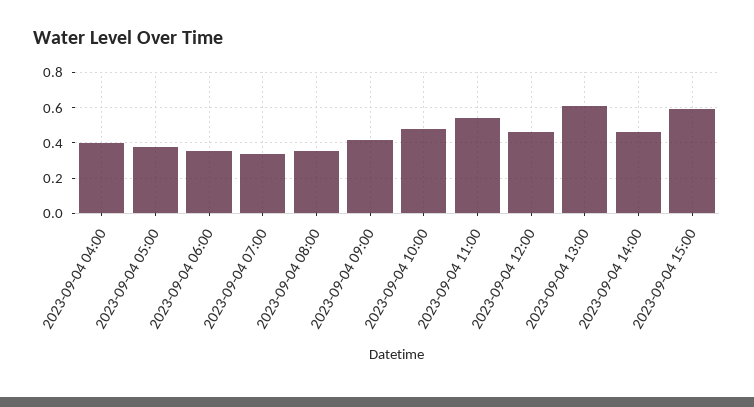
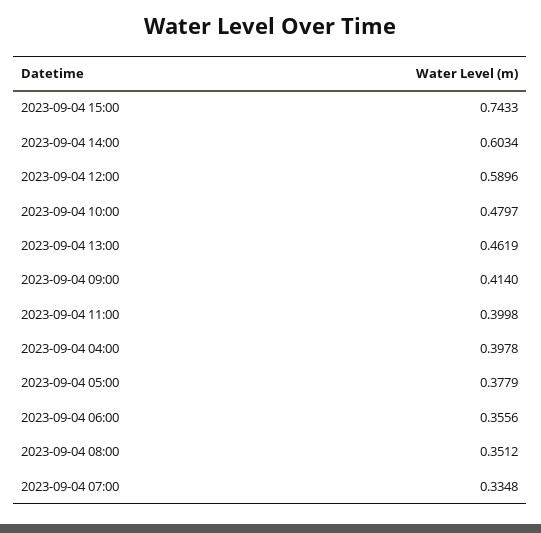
  {
    "2023-09-04 04:00": 0.3978,
    "2023-09-04 05:00": 0.3779,
    "2023-09-04 06:00": 0.3556,
    "2023-09-04 07:00": 0.3348,
    "2023-09-04 08:00": 0.3512,
    "2023-09-04 09:00": 0.414,
    "2023-09-04 10:00": 0.4797,
-   "2023-09-04 11:00": 0.55,
+   "2023-09-04 11:00": 0.3998,
-   "2023-09-04 12:00": 0.45,
+   "2023-09-04 12:00": 0.5896,
-   "2023-09-04 13:00": 0.6,
+   "2023-09-04 13:00": 0.4619,
-   "2023-09-04 14:00": 0.45,
+   "2023-09-04 14:00": 0.6034,
-   "2023-09-04 15:00": 0.6
+   "2023-09-04 15:00": 0.7433
  }

